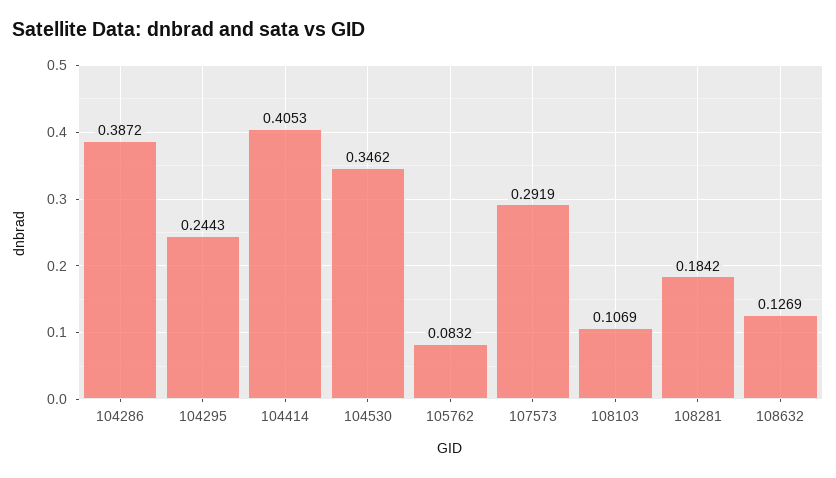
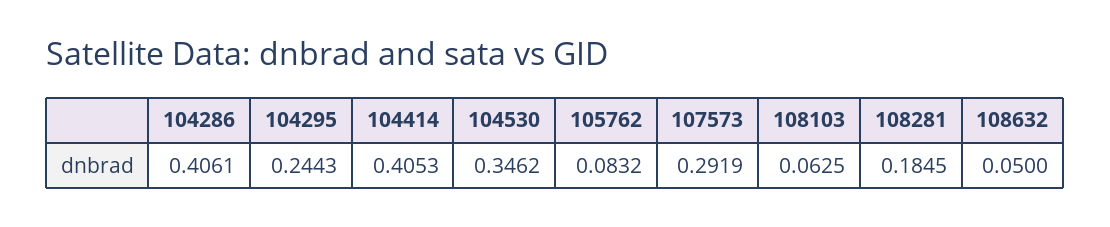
  {
-   "104286": 0.3872,
+   "104286": 0.4061,
    "104295": 0.2443,
    "104414": 0.4053,
    "104530": 0.3462,
    "105762": 0.0832,
    "107573": 0.2919,
-   "108103": 0.1069,
+   "108103": 0.0625,
-   "108281": 0.1842,
+   "108281": 0.1845,
-   "108632": 0.1269
+   "108632": 0.05
  }

